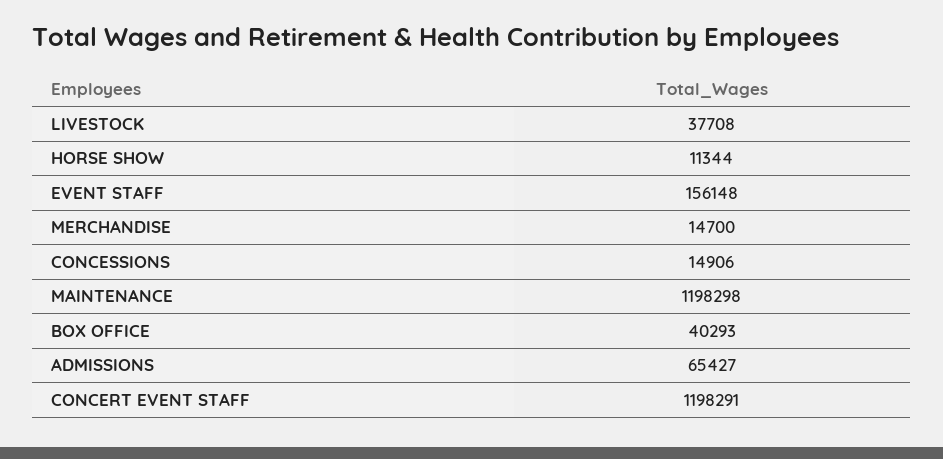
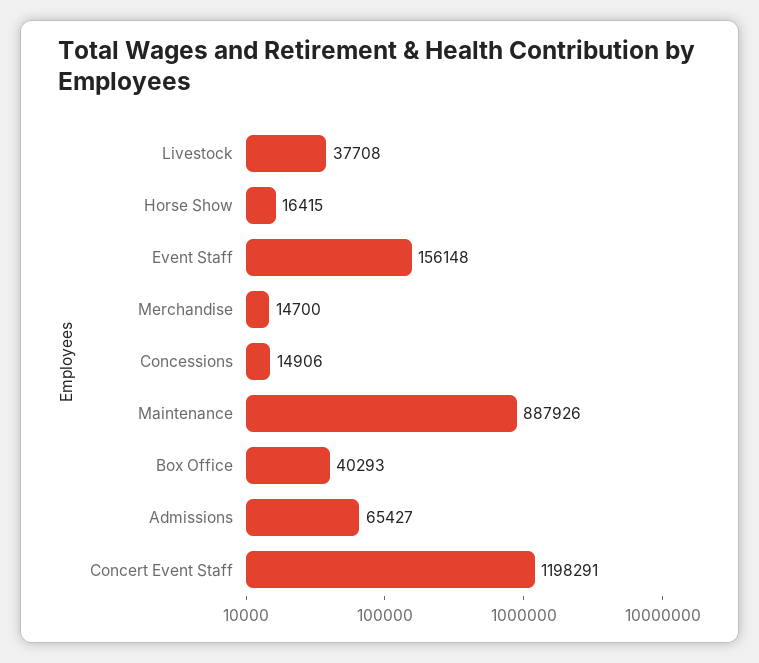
  {
    "LIVESTOCK": 37708,
-   "HORSE SHOW": 11344,
+   "HORSE SHOW": 16415,
    "EVENT STAFF": 156148,
    "MERCHANDISE": 14700,
    "CONCESSIONS": 14906,
-   "MAINTENANCE": 1198298,
+   "MAINTENANCE": 887926,
    "BOX OFFICE": 40293,
    "ADMISSIONS": 65427,
    "CONCERT EVENT STAFF": 1198291
  }

